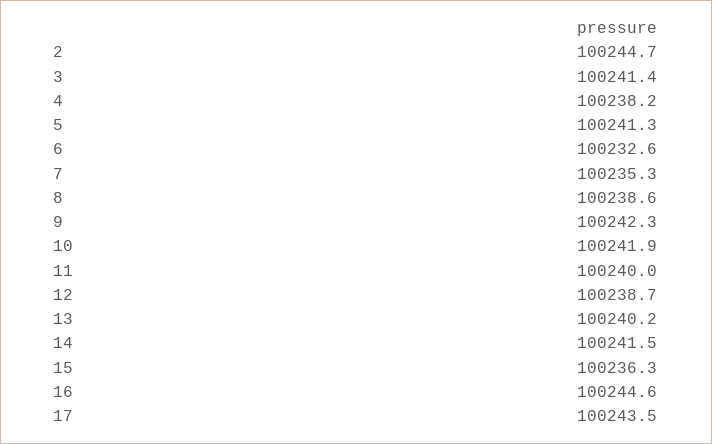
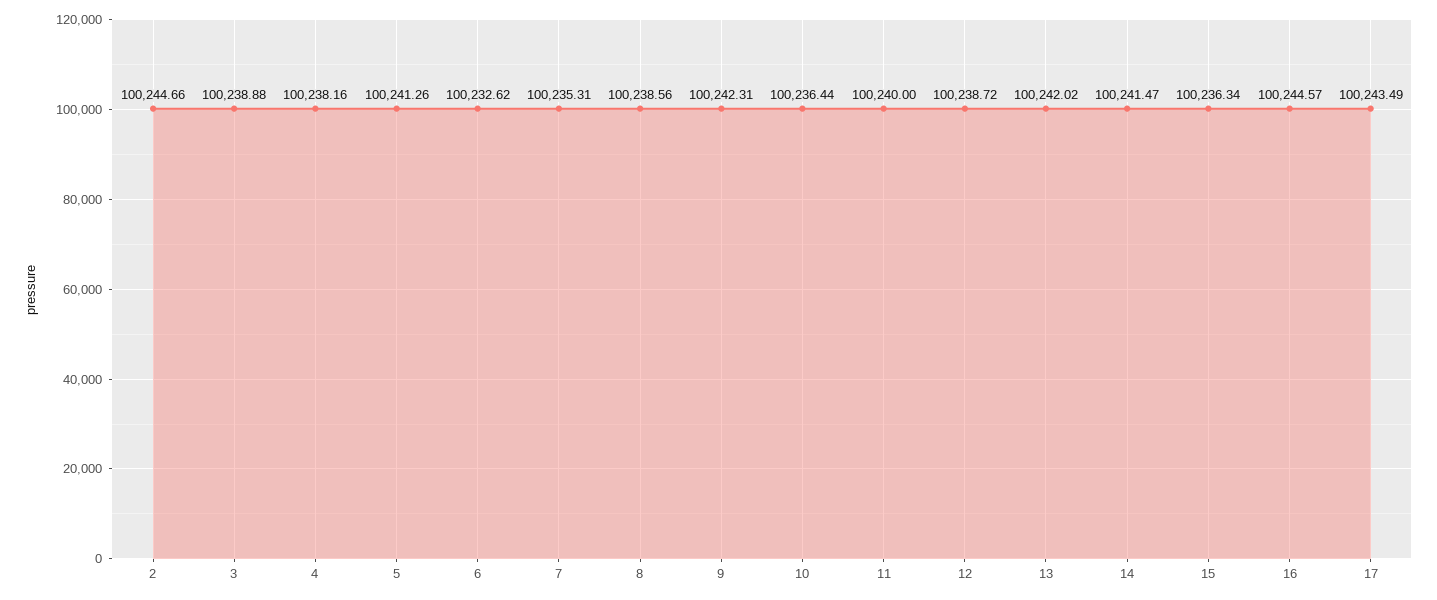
  {
    "2": 100244.66,
-   "3": 100241.4,
+   "3": 100238.88,
    "4": 100238.16,
    "5": 100241.26,
    "6": 100232.62,
    "7": 100235.31,
    "8": 100238.56,
    "9": 100242.31,
-   "10": 100241.9,
+   "10": 100236.44,
    "11": 100240,
    "12": 100238.72,
-   "13": 100240.2,
+   "13": 100242.02,
    "14": 100241.47,
    "15": 100236.34,
    "16": 100244.57,
    "17": 100243.49
  }

